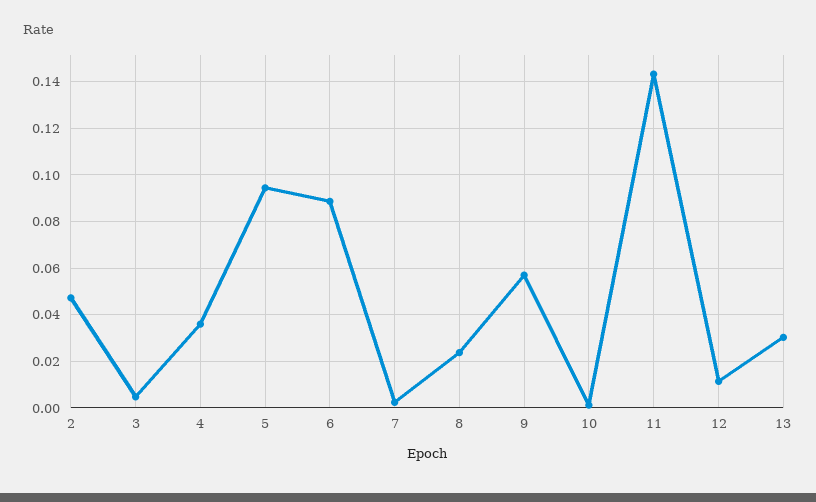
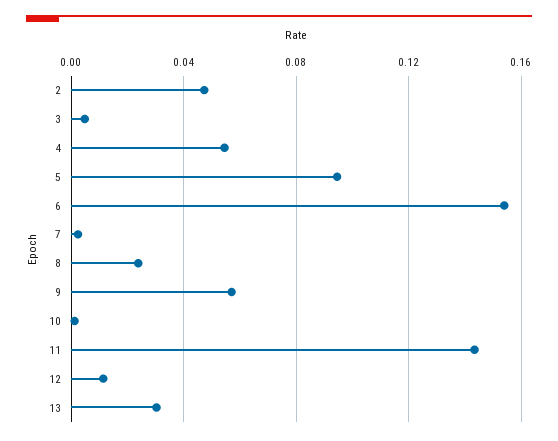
  {
    "2": 0.045,
    "3": 0.005,
-   "4": 0.035,
+   "4": 0.055,
    "5": 0.095,
-   "6": 0.09,
+   "6": 0.155,
    "7": 0,
    "8": 0.025,
    "9": 0.055,
    "10": 0,
    "11": 0.145,
    "12": 0.01,
    "13": 0.03
  }

